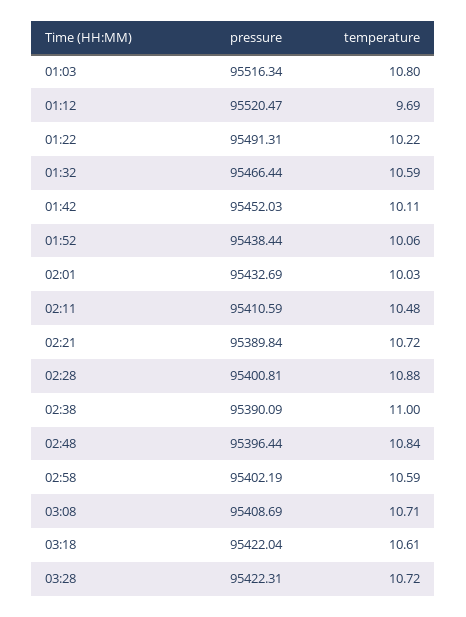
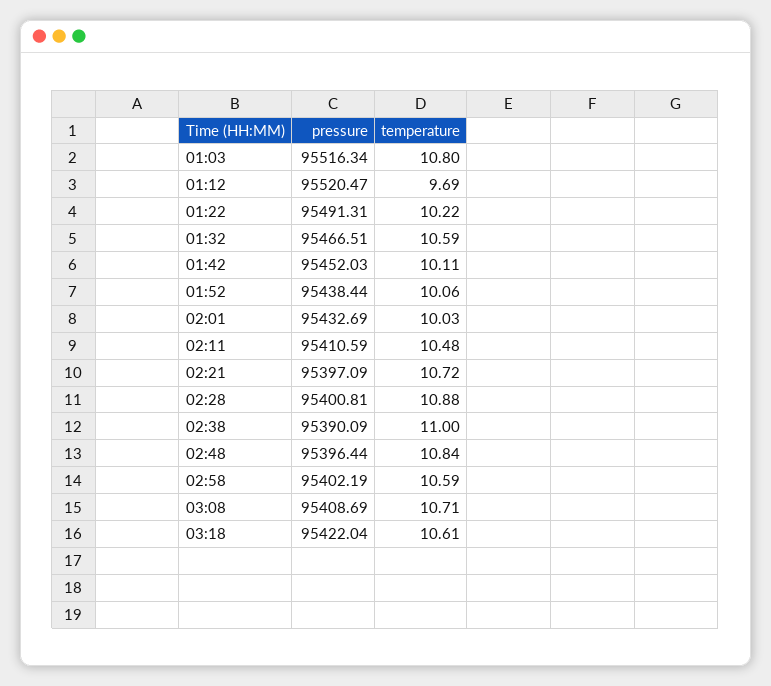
  {
    "pressure": {
      "01:03": 95516.34,
      "01:12": 95520.47,
      "01:22": 95491.31,
-     "01:32": 95466.44,
+     "01:32": 95466.51,
      "01:42": 95452.03,
      "01:52": 95438.44,
      "02:01": 95432.69,
      "02:11": 95410.59,
-     "02:21": 95389.84,
+     "02:21": 95397.09,
      "02:28": 95400.81,
      "02:38": 95390.09,
      "02:48": 95396.44,
      "02:58": 95402.19,
      "03:08": 95408.69,
-     "03:18": 95422.04,
+     "03:18": 95422.04
-     "03:28": 95422.31
    },
    "temperature": {
      "01:03": 10.8,
      "01:12": 9.69,
      "01:22": 10.22,
      "01:32": 10.59,
      "01:42": 10.11,
      "01:52": 10.06,
      "02:01": 10.03,
      "02:11": 10.48,
      "02:21": 10.72,
      "02:28": 10.88,
      "02:38": 11,
      "02:48": 10.84,
      "02:58": 10.59,
      "03:08": 10.71,
-     "03:18": 10.61,
+     "03:18": 10.61
-     "03:28": 10.72
    }
  }

